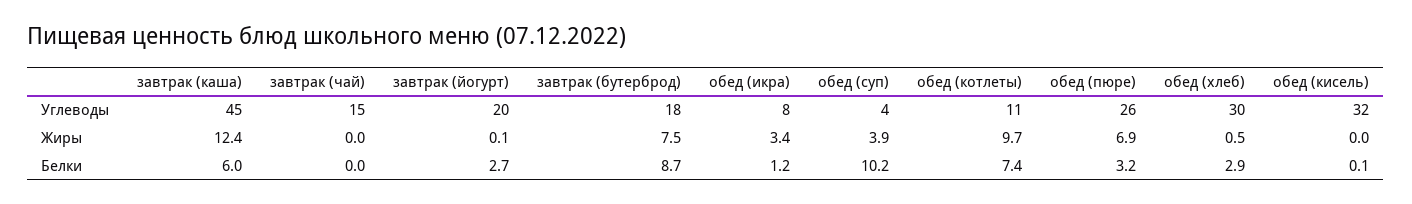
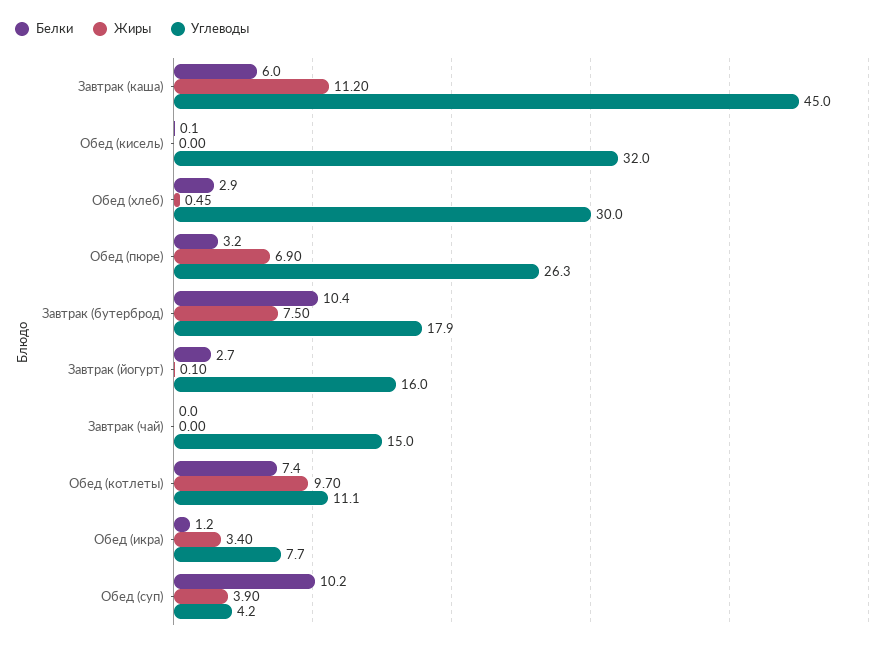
  {
    "Углеводы": {
      "завтрак (каша)": 45,
      "завтрак (чай)": 15,
-     "завтрак (йогурт)": 20,
+     "завтрак (йогурт)": 16,
      "завтрак (бутерброд)": 17.9,
      "обед (икра)": 7.7,
      "обед (суп)": 4.2,
      "обед (котлеты)": 11.1,
      "обед (пюре)": 26.3,
      "обед (хлеб)": 30,
      "обед (кисель)": 32
    },
    "Жиры": {
-     "завтрак (каша)": 12.4,
+     "завтрак (каша)": 11.2,
      "завтрак (чай)": 0,
      "завтрак (йогурт)": 0.1,
      "завтрак (бутерброд)": 7.5,
      "обед (икра)": 3.4,
      "обед (суп)": 3.9,
      "обед (котлеты)": 9.7,
      "обед (пюре)": 6.9,
      "обед (хлеб)": 0.45,
      "обед (кисель)": 0
    },
    "Белки": {
      "завтрак (каша)": 6,
      "завтрак (чай)": 0,
      "завтрак (йогурт)": 2.7,
-     "завтрак (бутерброд)": 8.7,
+     "завтрак (бутерброд)": 10.4,
      "обед (икра)": 1.2,
      "обед (суп)": 10.2,
      "обед (котлеты)": 7.4,
      "обед (пюре)": 3.2,
      "обед (хлеб)": 2.9,
      "обед (кисель)": 0.1
    }
  }

